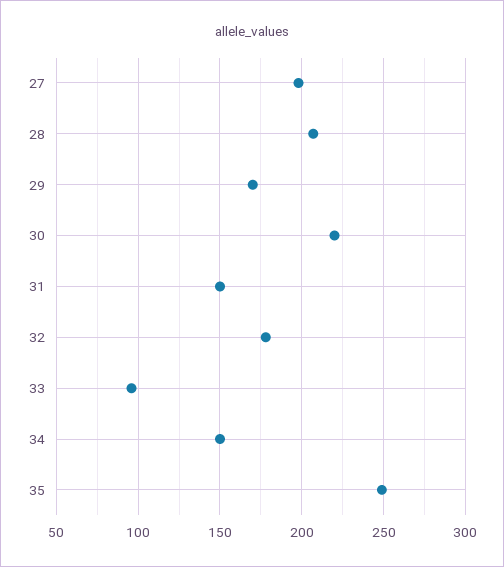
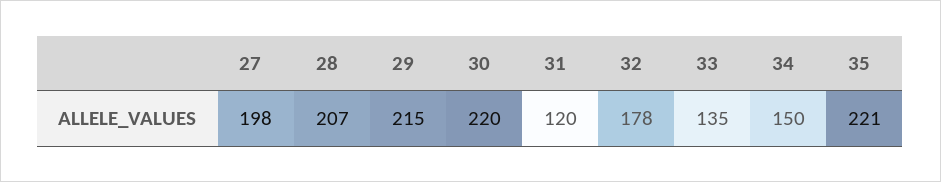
  {
    "27": 198,
    "28": 207,
-   "29": 170,
+   "29": 215,
    "30": 220,
-   "31": 150,
+   "31": 120,
    "32": 178,
-   "33": 95,
+   "33": 135,
    "34": 150,
-   "35": 250
+   "35": 221
  }

